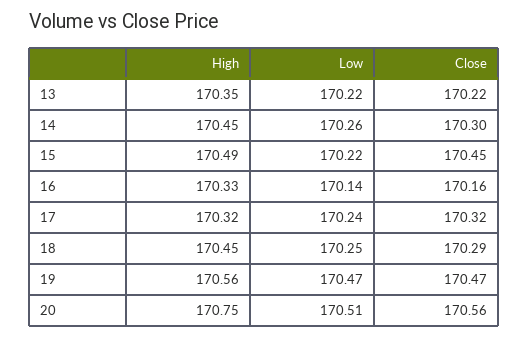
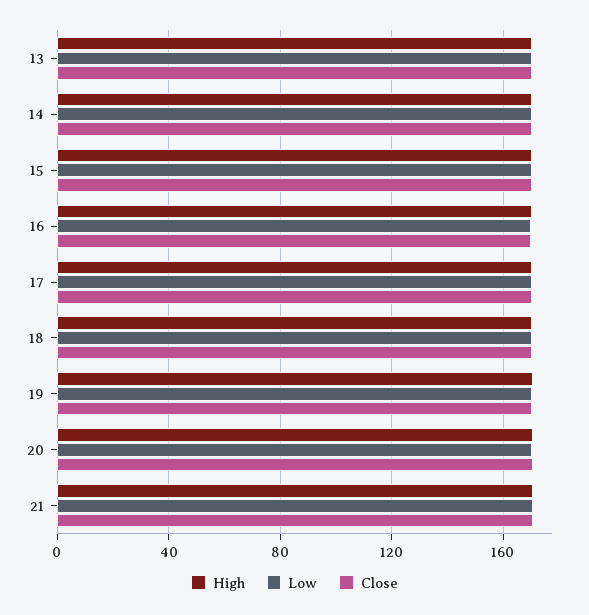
  {
    "High": {
      "13": 170.35,
      "14": 170.45,
      "15": 170.49,
      "16": 170.33,
      "17": 170.32,
      "18": 170.45,
      "19": 170.56,
-     "20": 170.75
+     "20": 170.75,
+     "21": 170
    },
    "Low": {
      "13": 170.22,
      "14": 170.26,
      "15": 170.22,
      "16": 170.14,
      "17": 170.24,
      "18": 170.25,
      "19": 170.47,
-     "20": 170.51
+     "20": 170.51,
+     "21": 170
    },
    "Close": {
      "13": 170.22,
      "14": 170.3,
      "15": 170.45,
      "16": 170.16,
      "17": 170.32,
      "18": 170.29,
      "19": 170.47,
-     "20": 170.56
+     "20": 170.56,
+     "21": 170
    }
  }

